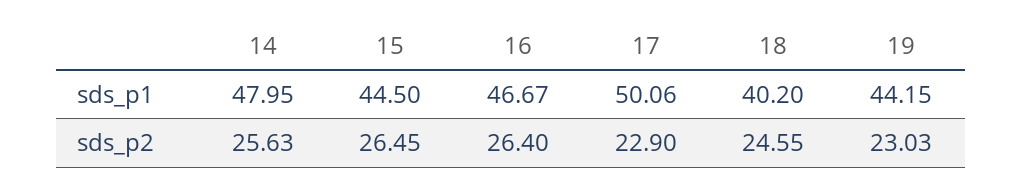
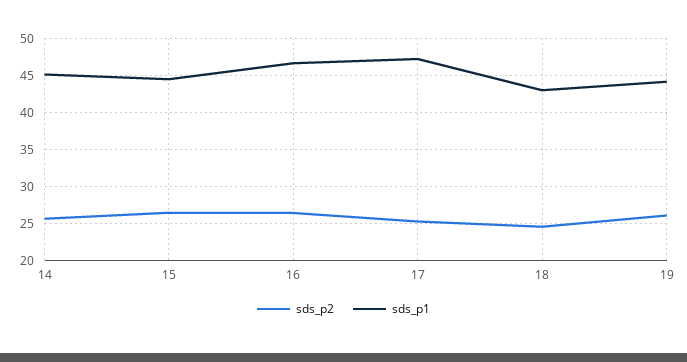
  {
    "sds_p1": {
-     "14": 47.95,
+     "14": 45,
      "15": 44.5,
      "16": 46.67,
-     "17": 50.06,
+     "17": 47,
-     "18": 40.2,
+     "18": 43,
      "19": 44.15
    },
    "sds_p2": {
      "14": 25.63,
      "15": 26.45,
      "16": 26.4,
-     "17": 22.9,
+     "17": 25,
      "18": 24.55,
-     "19": 23.03
+     "19": 26
    }
  }

